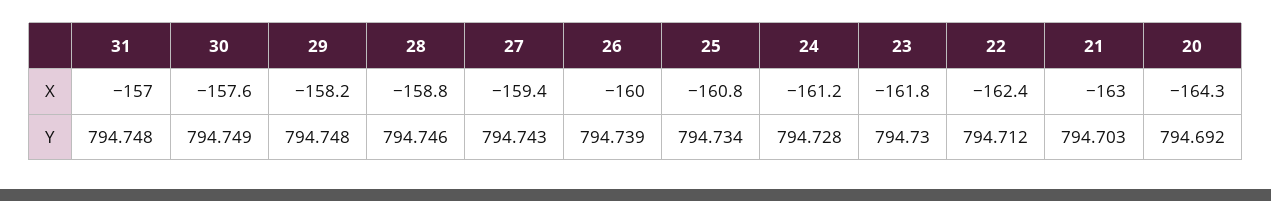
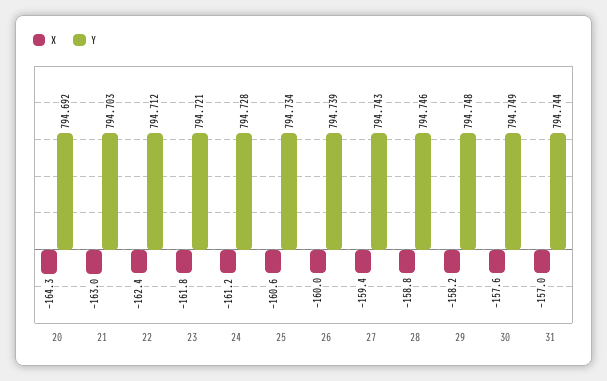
  {
    "X": {
      "31": -157,
      "30": -157.6,
      "29": -158.2,
      "28": -158.8,
      "27": -159.4,
      "26": -160,
-     "25": -160.8,
+     "25": -160.6,
      "24": -161.2,
      "23": -161.8,
      "22": -162.4,
      "21": -163,
      "20": -164.3
    },
    "Y": {
-     "31": 794.748,
+     "31": 794.744,
      "30": 794.749,
      "29": 794.748,
      "28": 794.746,
      "27": 794.743,
      "26": 794.739,
      "25": 794.734,
      "24": 794.728,
-     "23": 794.73,
+     "23": 794.721,
      "22": 794.712,
      "21": 794.703,
      "20": 794.692
    }
  }

